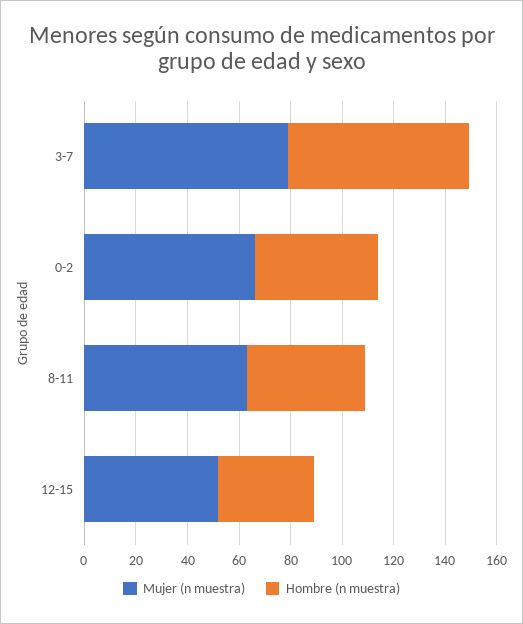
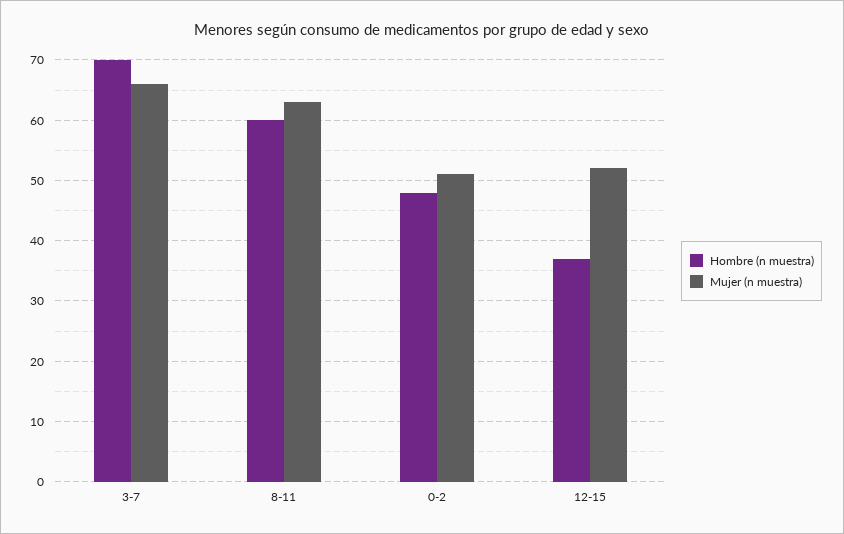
  {
    "Mujer (n muestra)": {
-     "3-7": 80,
+     "3-7": 66,
-     "0-2": 65,
+     "0-2": 51,
      "8-11": 63,
      "12-15": 52
    },
    "Hombre (n muestra)": {
      "3-7": 70,
      "0-2": 48,
-     "8-11": 45,
+     "8-11": 60,
      "12-15": 37
    }
  }

